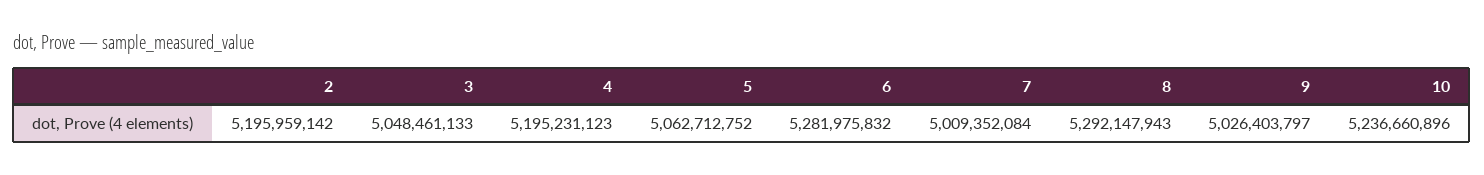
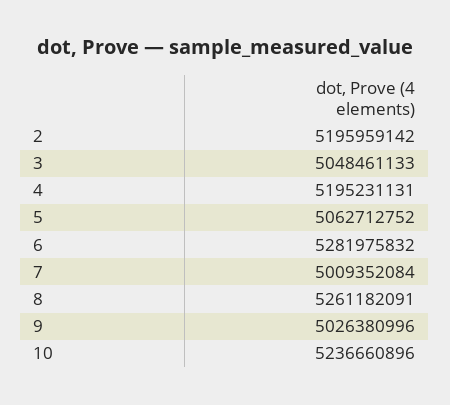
  {
    "2": 5195959142,
    "3": 5048461133,
-   "4": 5195231123,
+   "4": 5195231131,
    "5": 5062712752,
    "6": 5281975832,
    "7": 5009352084,
-   "8": 5292147943,
+   "8": 5261182091,
-   "9": 5026403797,
+   "9": 5026380996,
    "10": 5236660896
  }

